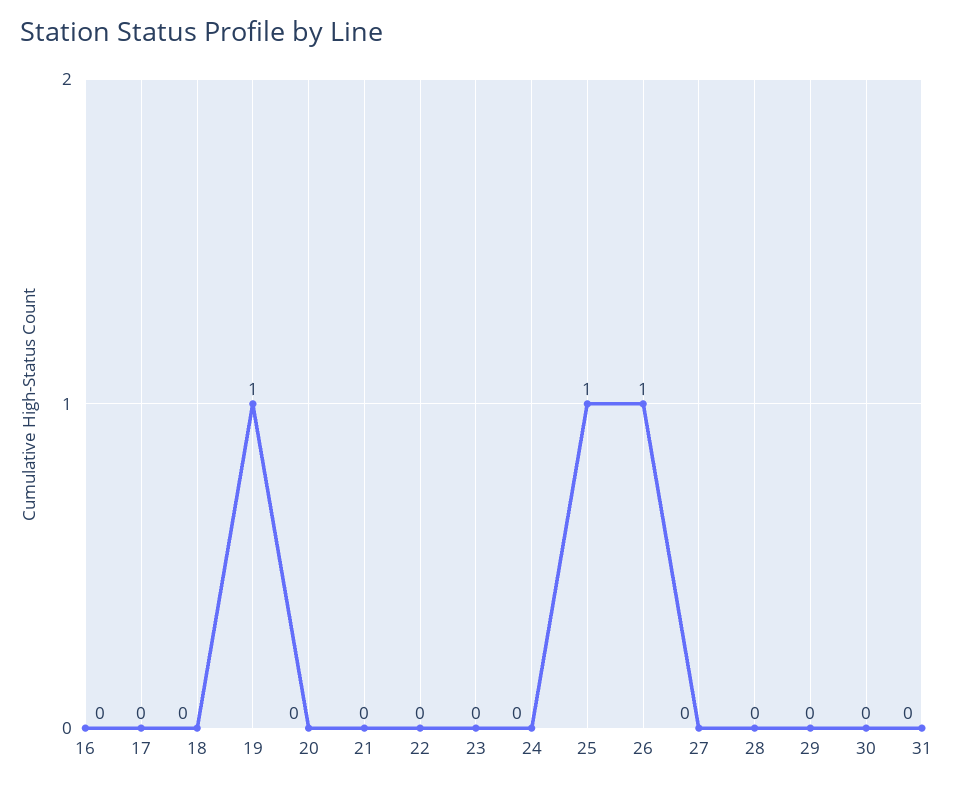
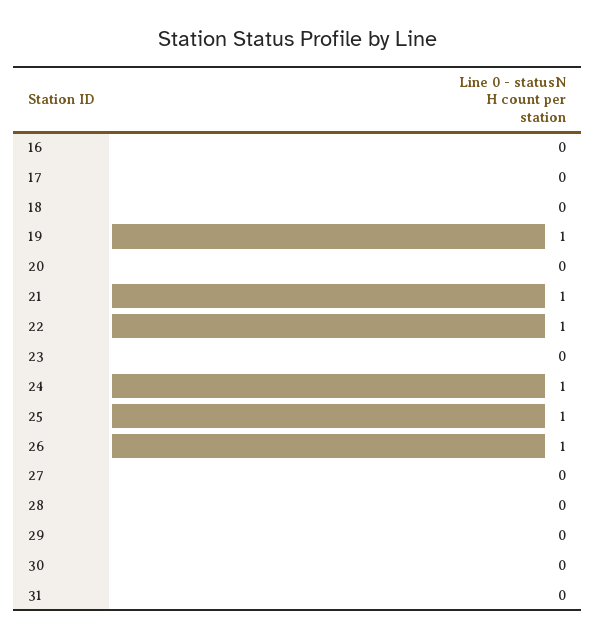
  {
    "16": 0,
    "17": 0,
    "18": 0,
    "19": 1,
    "20": 0,
-   "21": 0,
+   "21": 1,
-   "22": 0,
+   "22": 1,
    "23": 0,
-   "24": 0,
+   "24": 1,
    "25": 1,
    "26": 1,
    "27": 0,
    "28": 0,
    "29": 0,
    "30": 0,
    "31": 0
  }

